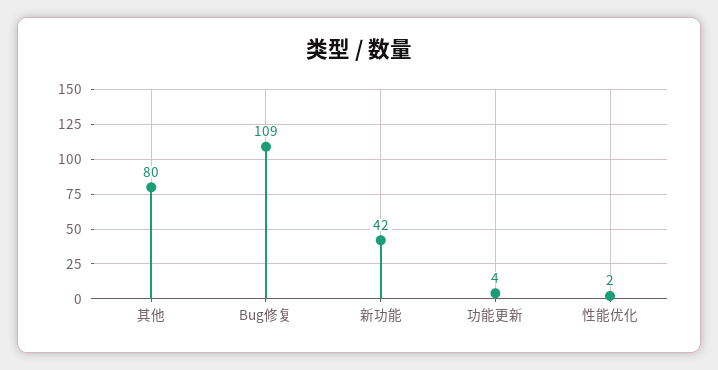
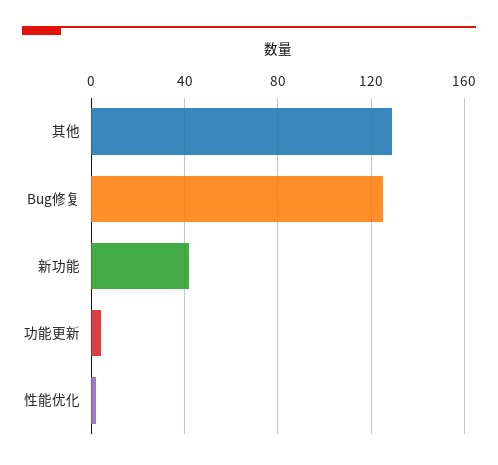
  {
-   "其他": 80,
+   "其他": 130,
-   "Bug修复": 109,
+   "Bug修复": 125,
    "新功能": 42,
    "功能更新": 4,
    "性能优化": 2
  }

